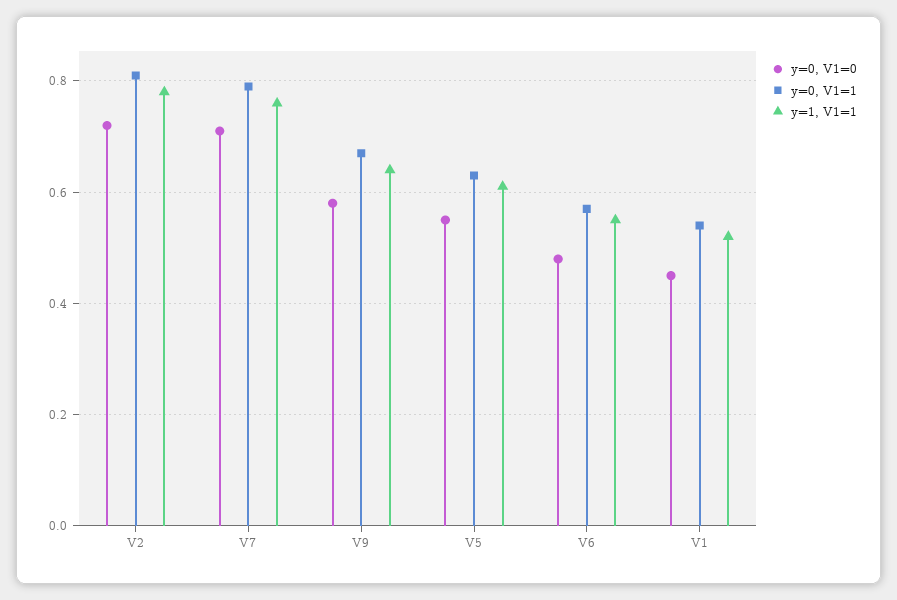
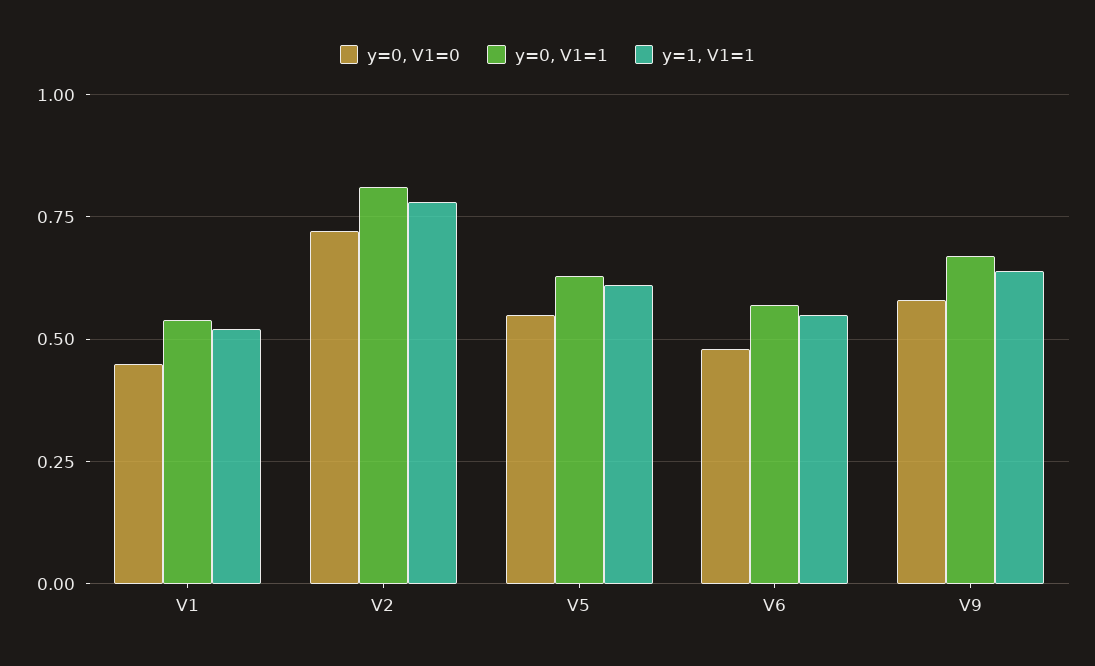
  {
    "y=0, V1=0": {
      "V2": 0.7,
-     "V7": 0.7,
      "V9": 0.6,
      "V5": 0.55,
      "V6": 0.5,
      "V1": 0.45
    },
    "y=0, V1=1": {
      "V2": 0.8,
-     "V7": 0.8,
      "V9": 0.65,
      "V5": 0.65,
      "V6": 0.55,
      "V1": 0.55
    },
    "y=1, V1=1": {
      "V2": 0.8,
-     "V7": 0.75,
      "V9": 0.65,
      "V5": 0.6,
      "V6": 0.55,
      "V1": 0.5
    }
  }

